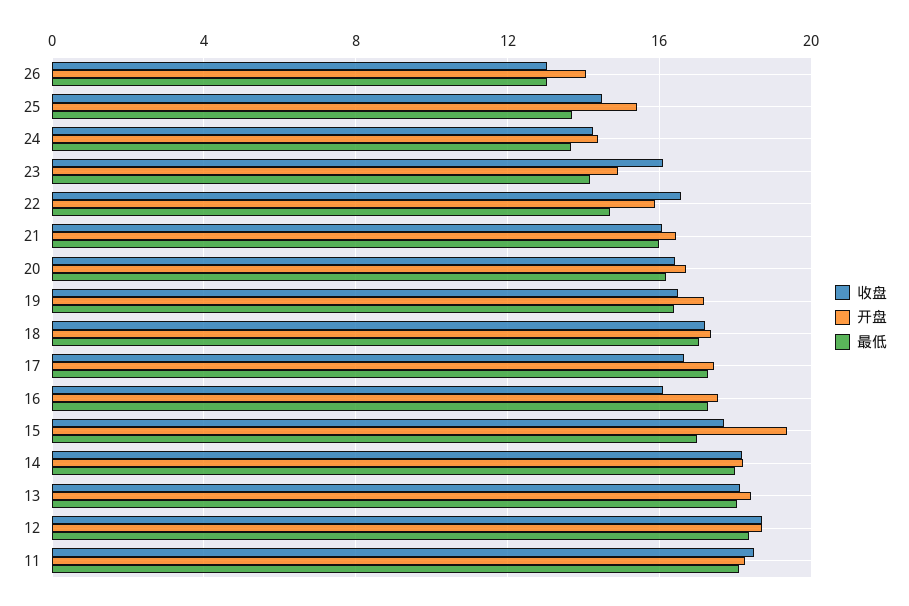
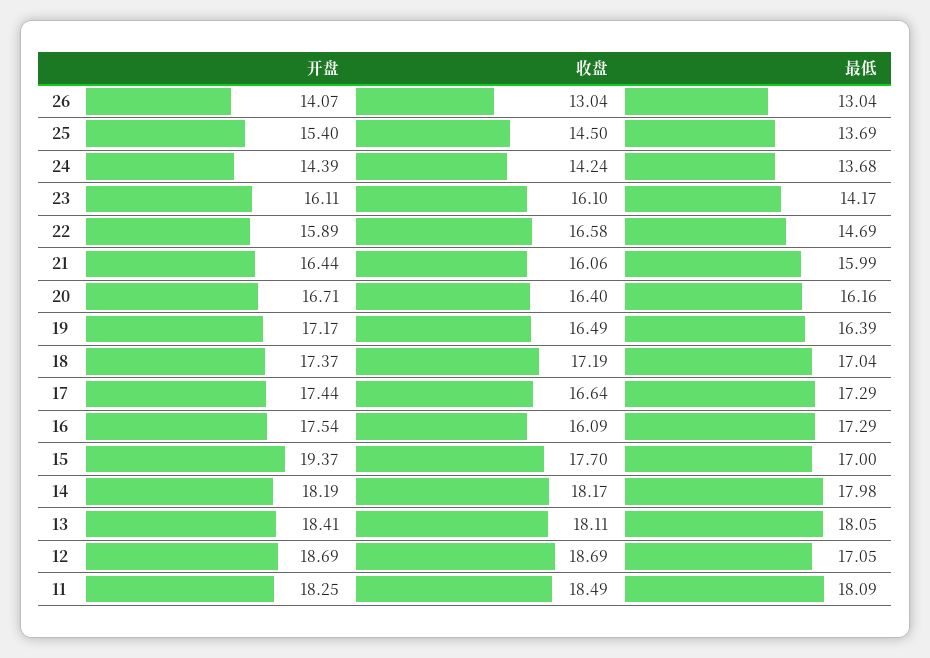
  {
    "收盘": {
      "26": 13.04,
      "25": 14.5,
      "24": 14.24,
      "23": 16.1,
      "22": 16.58,
      "21": 16.06,
      "20": 16.4,
      "19": 16.49,
      "18": 17.19,
      "17": 16.64,
      "16": 16.09,
      "15": 17.7,
      "14": 18.17,
      "13": 18.11,
      "12": 18.69,
      "11": 18.49
    },
    "开盘": {
      "26": 14.07,
      "25": 15.4,
      "24": 14.39,
-     "23": 15,
+     "23": 16.11,
      "22": 15.89,
      "21": 16.44,
      "20": 16.71,
      "19": 17.17,
      "18": 17.37,
      "17": 17.44,
      "16": 17.54,
      "15": 19.37,
      "14": 18.19,
      "13": 18.41,
      "12": 18.69,
      "11": 18.25
    },
    "最低": {
      "26": 13.04,
      "25": 13.69,
      "24": 13.68,
      "23": 14.17,
      "22": 14.69,
      "21": 15.99,
      "20": 16.16,
      "19": 16.39,
      "18": 17.04,
      "17": 17.29,
      "16": 17.29,
      "15": 17,
      "14": 17.98,
      "13": 18.05,
-     "12": 18.5,
+     "12": 17.05,
      "11": 18.09
    }
  }

